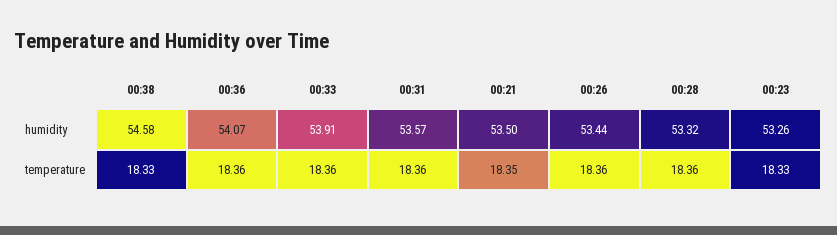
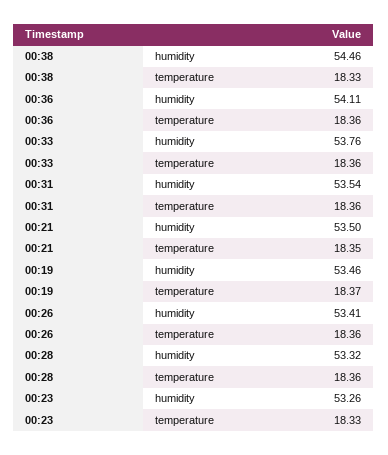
  {
    "00:38": {
-     "humidity": 54.58,
+     "humidity": 54.46,
      "temperature": 18.33
    },
    "00:36": {
-     "humidity": 54.07,
+     "humidity": 54.11,
      "temperature": 18.36
    },
    "00:33": {
-     "humidity": 53.91,
+     "humidity": 53.76,
      "temperature": 18.36
    },
    "00:31": {
-     "humidity": 53.57,
+     "humidity": 53.54,
      "temperature": 18.36
    },
    "00:21": {
      "humidity": 53.5,
      "temperature": 18.35
    },
    "00:26": {
-     "humidity": 53.44,
+     "humidity": 53.41,
      "temperature": 18.36
    },
    "00:28": {
      "humidity": 53.32,
      "temperature": 18.36
    },
    "00:23": {
      "humidity": 53.26,
      "temperature": 18.33
-   }
+   },
+   "00:19": {
+     "humidity": 53.46,
+     "temperature": 18.37
+   }
  }

